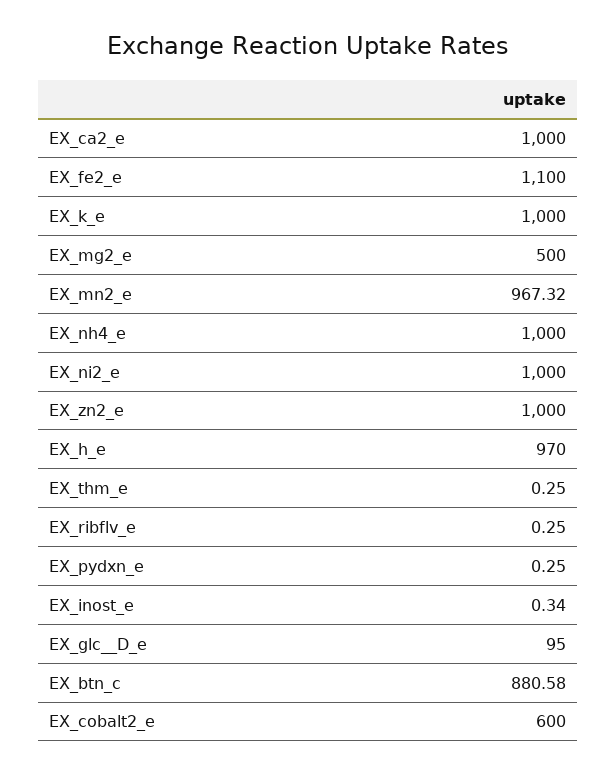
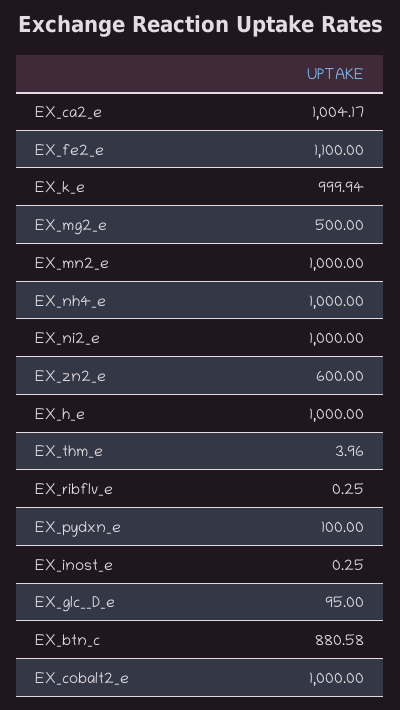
  {
-   "EX_ca2_e": 1000,
+   "EX_ca2_e": 1004.17,
    "EX_fe2_e": 1100,
-   "EX_k_e": 1000,
+   "EX_k_e": 999.94,
    "EX_mg2_e": 500,
-   "EX_mn2_e": 967.32,
+   "EX_mn2_e": 1000,
    "EX_nh4_e": 1000,
    "EX_ni2_e": 1000,
-   "EX_zn2_e": 1000,
+   "EX_zn2_e": 600,
-   "EX_h_e": 970,
+   "EX_h_e": 1000,
-   "EX_thm_e": 0.25,
+   "EX_thm_e": 3.96,
    "EX_ribflv_e": 0.25,
-   "EX_pydxn_e": 0.25,
+   "EX_pydxn_e": 100,
-   "EX_inost_e": 0.34,
+   "EX_inost_e": 0.25,
    "EX_glc__D_e": 95,
    "EX_btn_c": 880.58,
-   "EX_cobalt2_e": 600
+   "EX_cobalt2_e": 1000
  }

